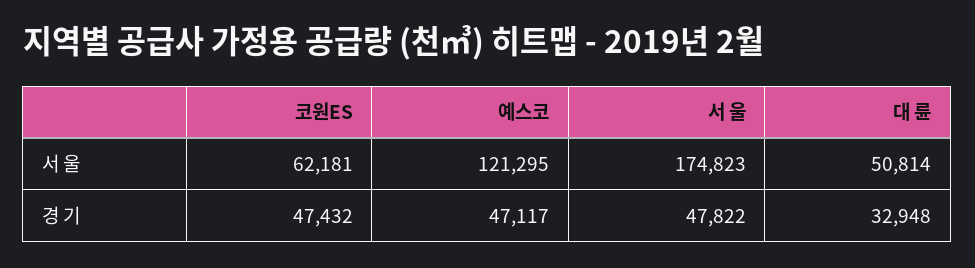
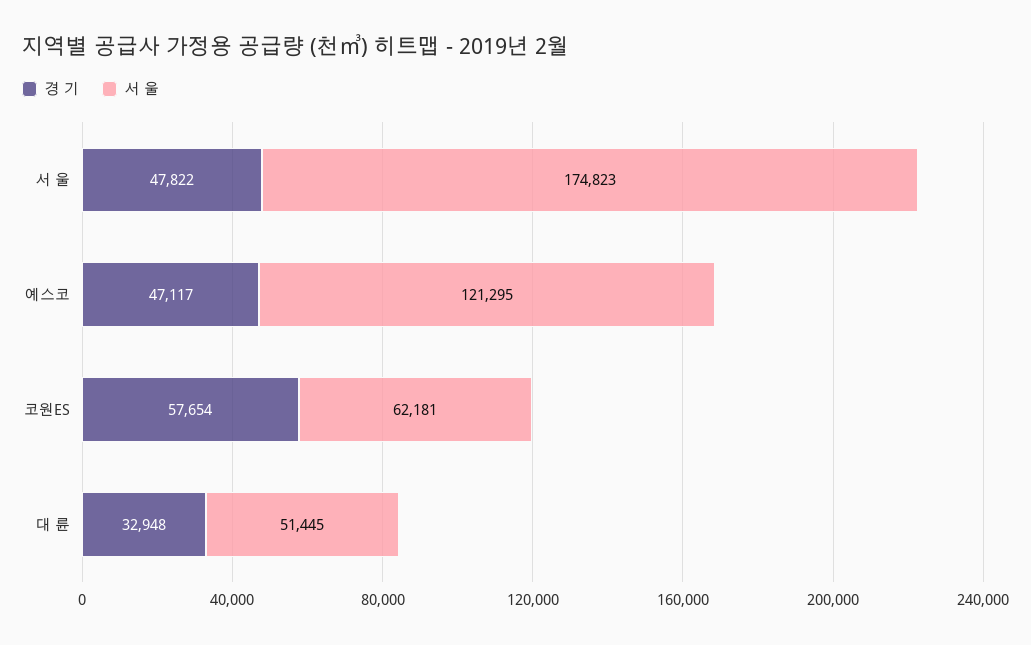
  {
    "서 울": {
      "코원ES": 62181,
      "예스코": 121295,
      "서 울": 174823,
-     "대 륜": 50814
+     "대 륜": 51445
    },
    "경 기": {
-     "코원ES": 47432,
+     "코원ES": 57654,
      "예스코": 47117,
      "서 울": 47822,
      "대 륜": 32948
    }
  }

